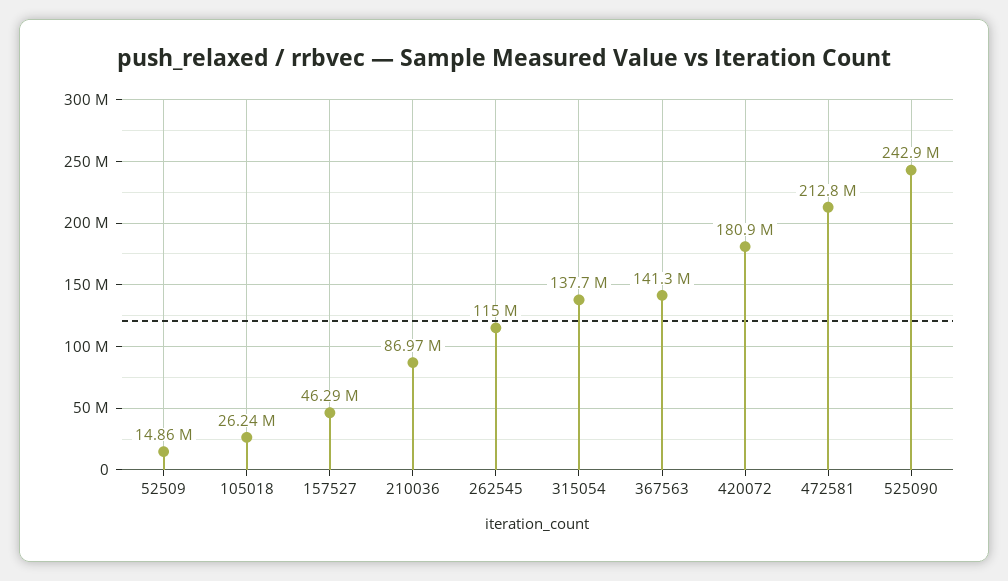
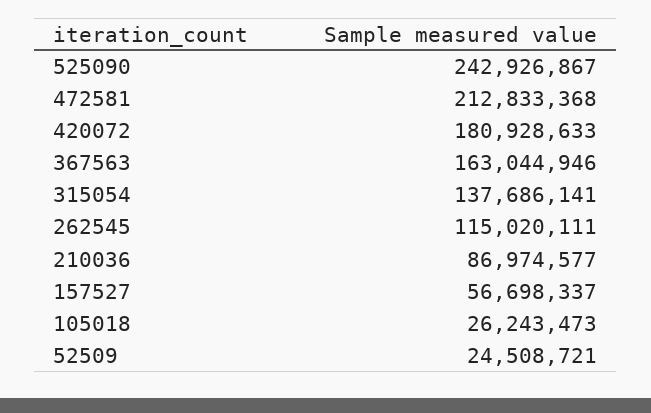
  {
-   "52509": 14860000,
+   "52509": 24508721,
    "105018": 26243473,
-   "157527": 46290000,
+   "157527": 56698337,
    "210036": 86974577,
    "262545": 115020111,
    "315054": 137686141,
-   "367563": 141300000,
+   "367563": 163044946,
    "420072": 180928633,
    "472581": 212833368,
    "525090": 242926867
  }

